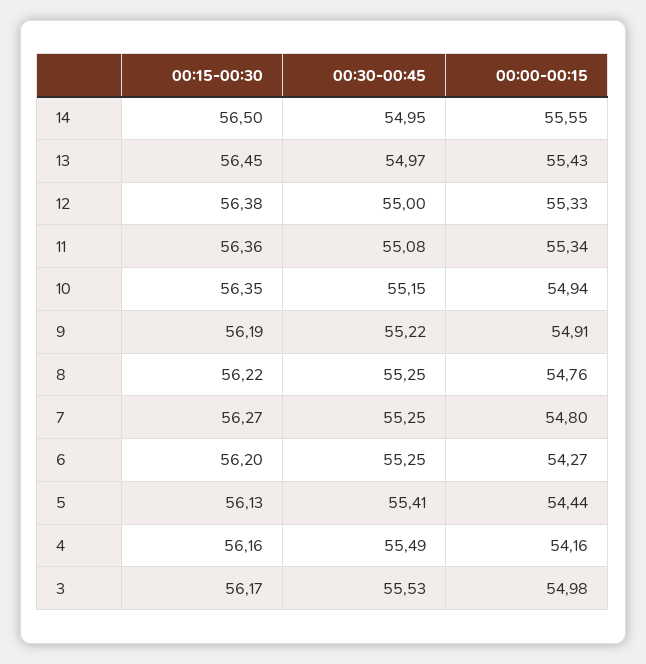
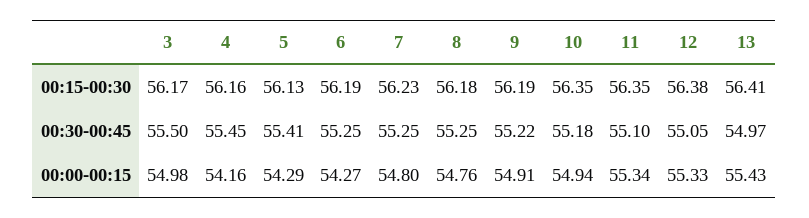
  {
    "00:15-00:30": {
-     "14": 56.5,
-     "13": 56.45,
+     "13": 56.41,
      "12": 56.38,
-     "11": 56.36,
+     "11": 56.35,
      "10": 56.35,
      "9": 56.19,
-     "8": 56.22,
+     "8": 56.18,
-     "7": 56.27,
+     "7": 56.23,
-     "6": 56.2,
+     "6": 56.19,
      "5": 56.13,
      "4": 56.16,
      "3": 56.17
    },
    "00:30-00:45": {
-     "14": 54.95,
      "13": 54.97,
-     "12": 55,
+     "12": 55.05,
-     "11": 55.08,
+     "11": 55.1,
-     "10": 55.15,
+     "10": 55.18,
      "9": 55.22,
      "8": 55.25,
      "7": 55.25,
      "6": 55.25,
      "5": 55.41,
-     "4": 55.49,
+     "4": 55.45,
-     "3": 55.53
+     "3": 55.5
    },
    "00:00-00:15": {
-     "14": 55.55,
      "13": 55.43,
      "12": 55.33,
      "11": 55.34,
      "10": 54.94,
      "9": 54.91,
      "8": 54.76,
      "7": 54.8,
      "6": 54.27,
-     "5": 54.44,
+     "5": 54.29,
      "4": 54.16,
      "3": 54.98
    }
  }

